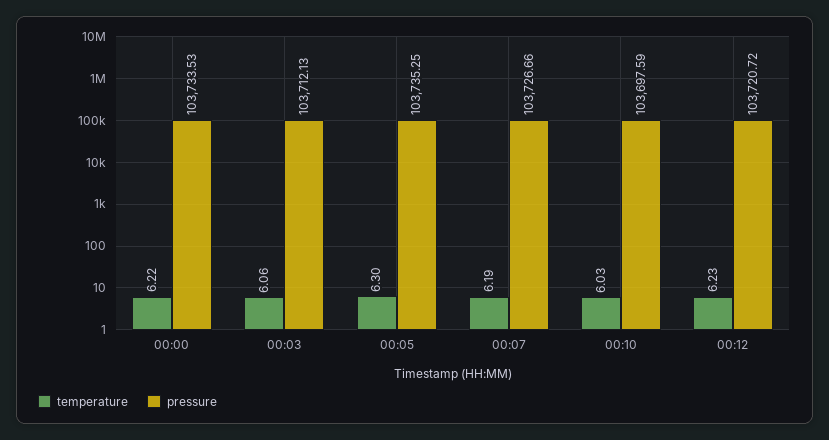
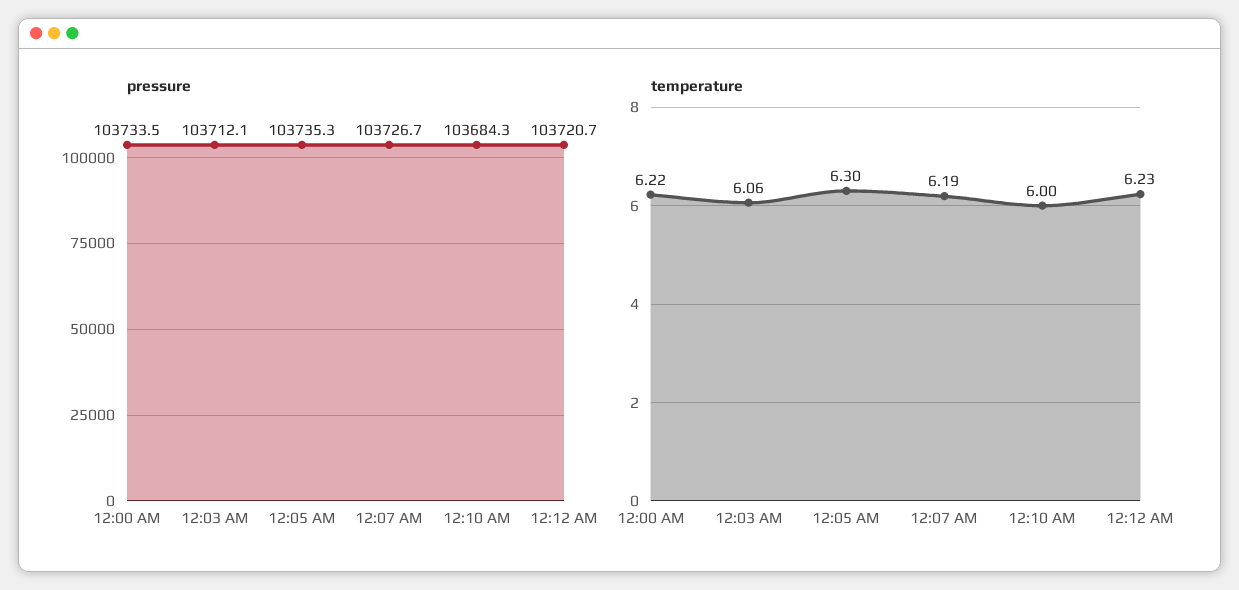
  {
    "temperature": {
      "00:00": 6.22,
      "00:03": 6.06,
      "00:05": 6.3,
      "00:07": 6.19,
-     "00:10": 6.03,
+     "00:10": 6,
      "00:12": 6.23
    },
    "pressure": {
      "00:00": 103733.53,
      "00:03": 103712.13,
      "00:05": 103735.25,
      "00:07": 103726.66,
-     "00:10": 103697.59,
+     "00:10": 103684.3,
      "00:12": 103720.72
    }
  }

